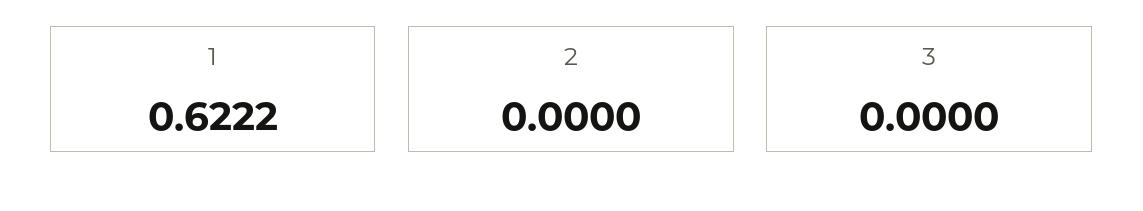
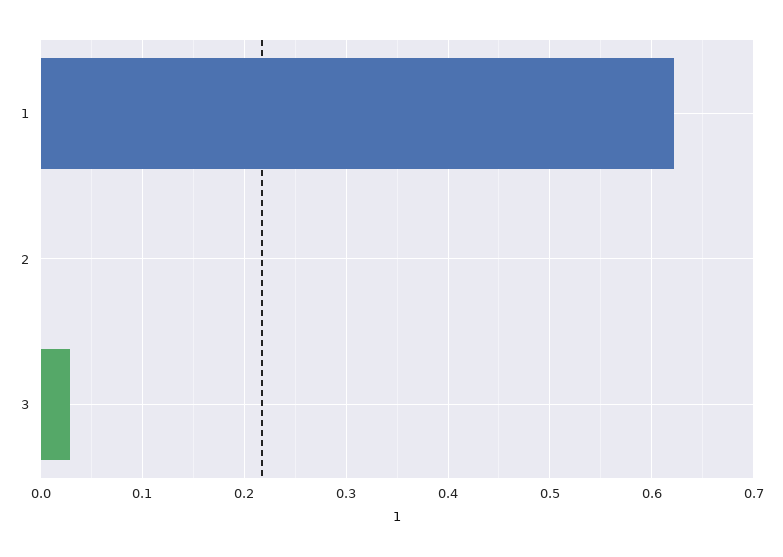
  {
    "1": 0.6222,
    "2": 0,
-   "3": 0
+   "3": 0.03
  }

